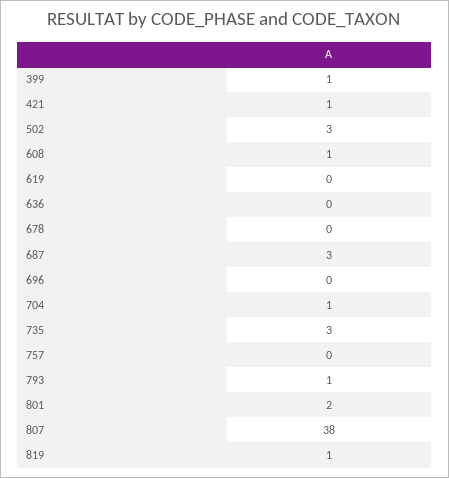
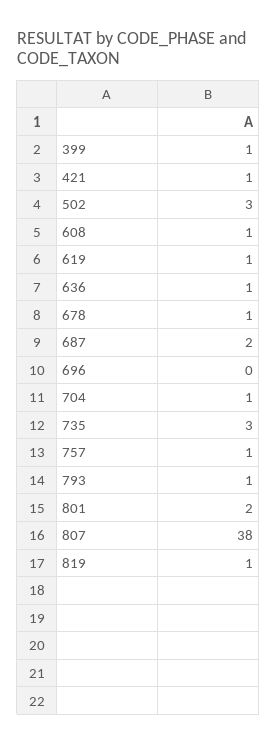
  {
    "399": 1,
    "421": 1,
    "502": 3,
    "608": 1,
-   "619": 0,
+   "619": 1,
-   "636": 0,
+   "636": 1,
-   "678": 0,
+   "678": 1,
-   "687": 3,
+   "687": 2,
    "696": 0,
    "704": 1,
    "735": 3,
-   "757": 0,
+   "757": 1,
    "793": 1,
    "801": 2,
    "807": 38,
    "819": 1
  }

